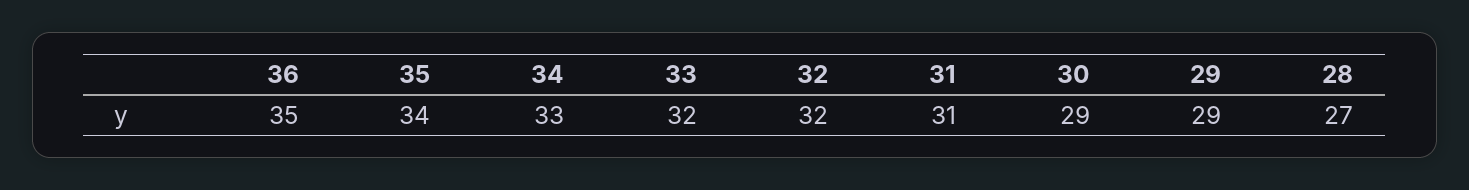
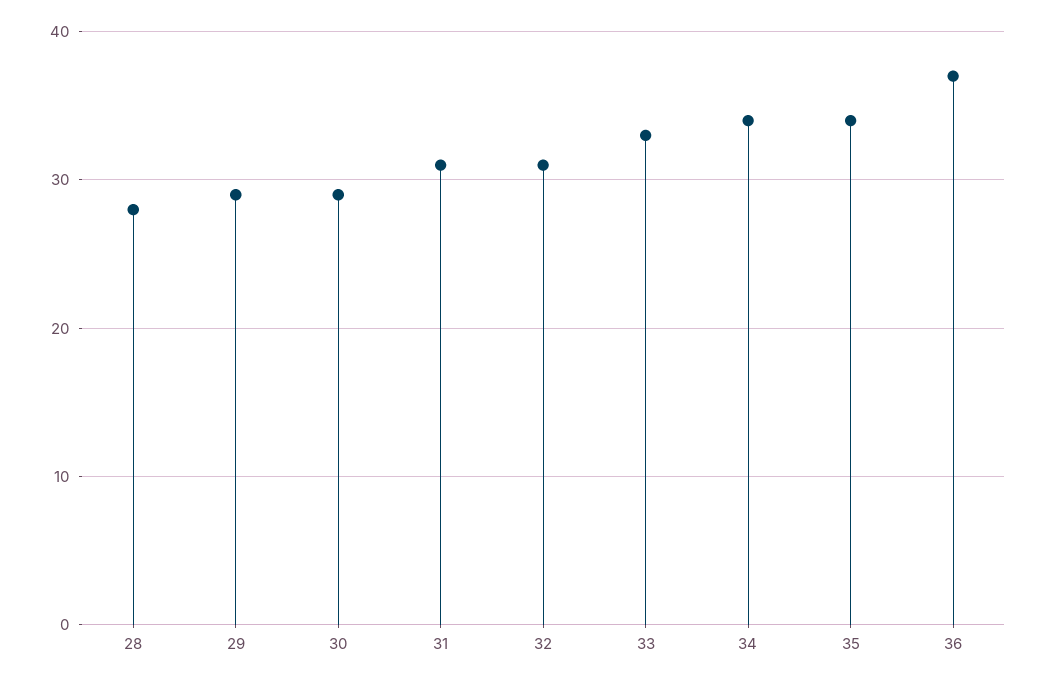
  {
-   "36": 35,
+   "36": 37,
    "35": 34,
-   "34": 33,
+   "34": 34,
-   "33": 32,
+   "33": 33,
-   "32": 32,
+   "32": 31,
    "31": 31,
    "30": 29,
    "29": 29,
-   "28": 27
+   "28": 28
  }

